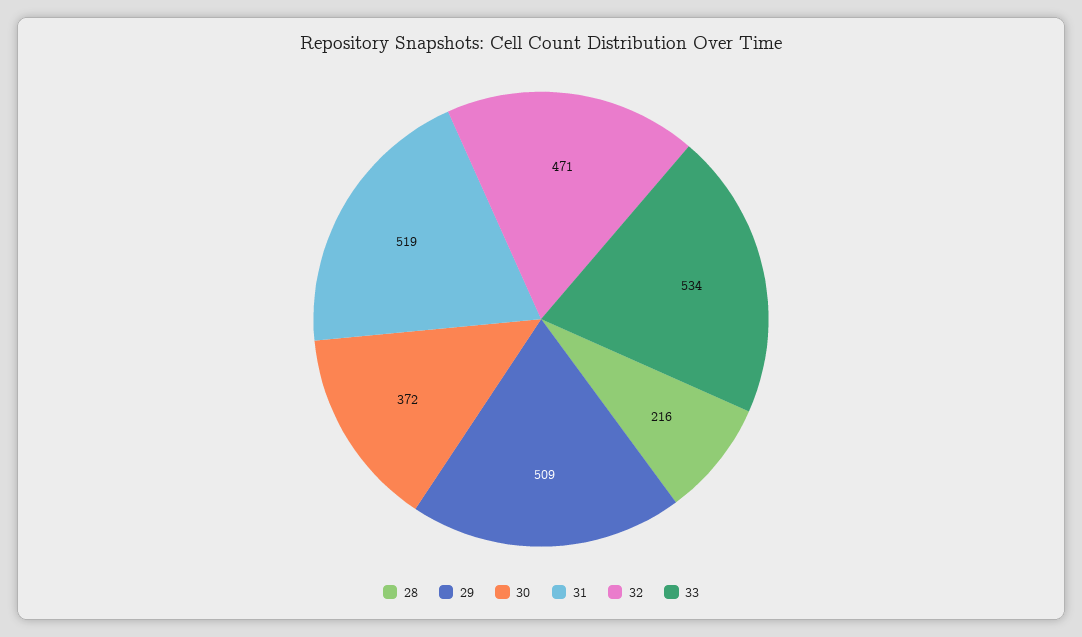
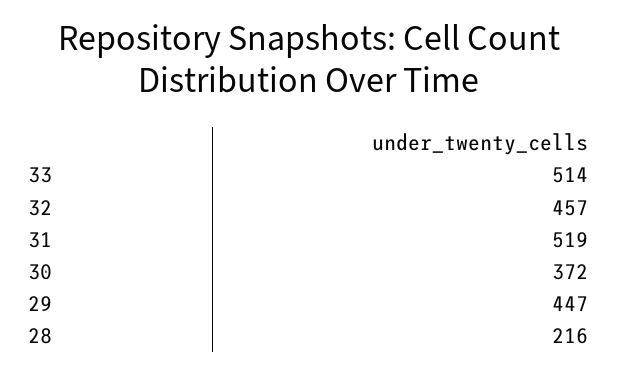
  {
    "28": 216,
-   "29": 509,
+   "29": 447,
    "30": 372,
    "31": 519,
-   "32": 471,
+   "32": 457,
-   "33": 534
+   "33": 514
  }

